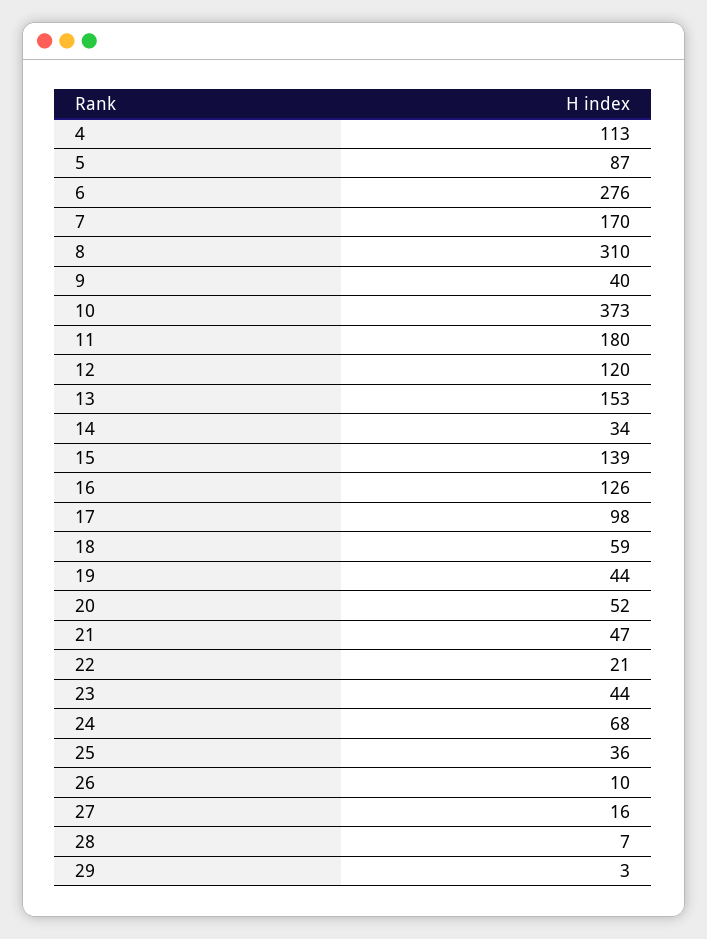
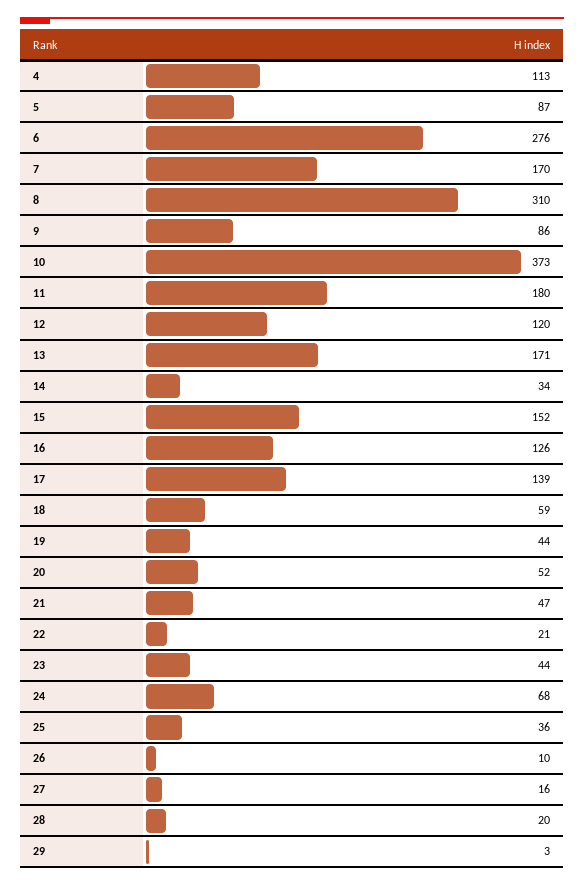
  {
    "4": 113,
    "5": 87,
    "6": 276,
    "7": 170,
    "8": 310,
-   "9": 40,
+   "9": 86,
    "10": 373,
    "11": 180,
    "12": 120,
-   "13": 153,
+   "13": 171,
    "14": 34,
-   "15": 139,
+   "15": 152,
    "16": 126,
-   "17": 98,
+   "17": 139,
    "18": 59,
    "19": 44,
    "20": 52,
    "21": 47,
    "22": 21,
    "23": 44,
    "24": 68,
    "25": 36,
    "26": 10,
    "27": 16,
-   "28": 7,
+   "28": 20,
    "29": 3
  }

